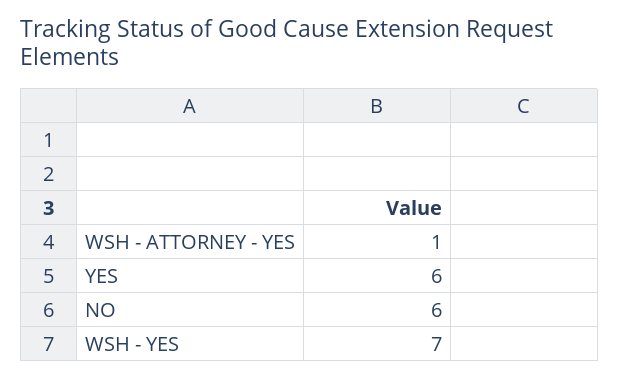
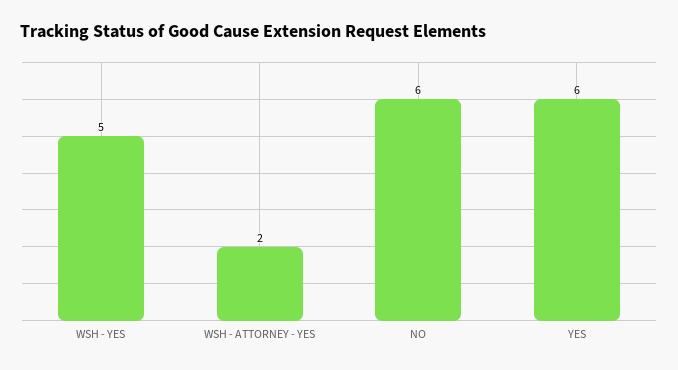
  {
-   "WSH - ATTORNEY - YES": 1,
+   "WSH - ATTORNEY - YES": 2,
    "YES": 6,
    "NO": 6,
-   "WSH - YES": 7
+   "WSH - YES": 5
  }

